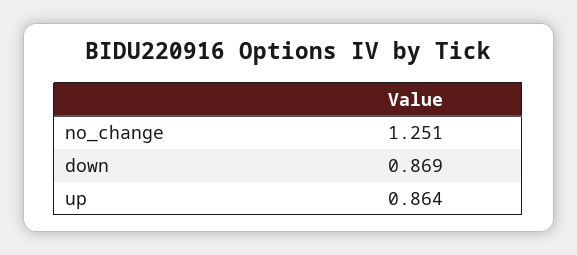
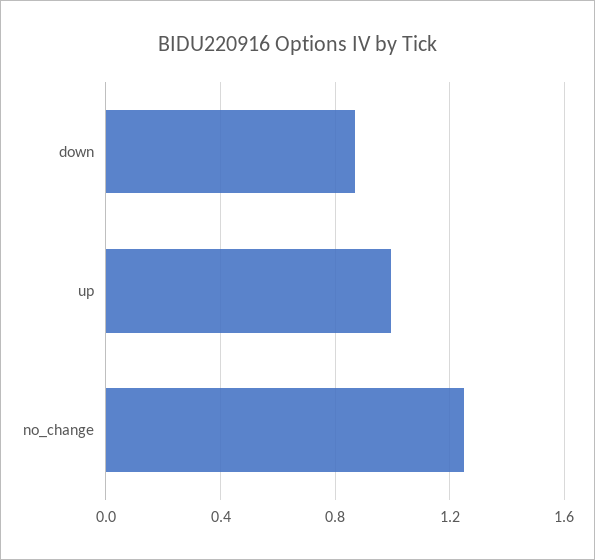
  {
    "no_change": 1.251,
    "down": 0.869,
-   "up": 0.864
+   "up": 1
  }

